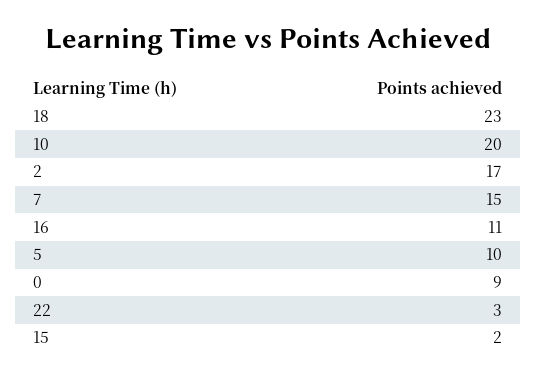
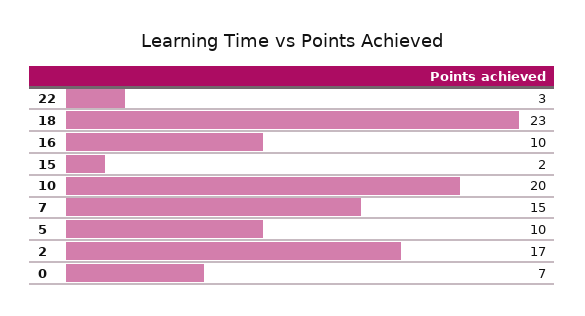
  {
    "18": 23,
    "10": 20,
    "2": 17,
    "7": 15,
-   "16": 11,
+   "16": 10,
    "5": 10,
-   "0": 9,
+   "0": 7,
    "22": 3,
    "15": 2
  }

